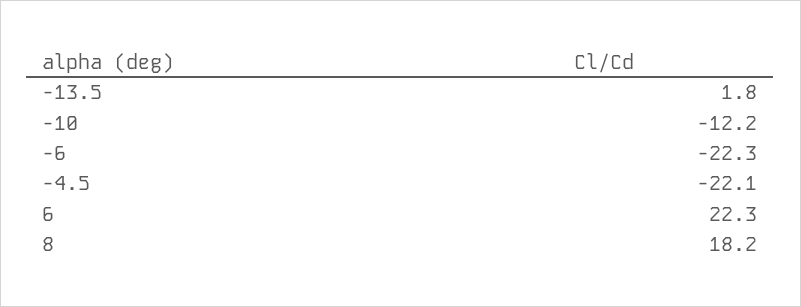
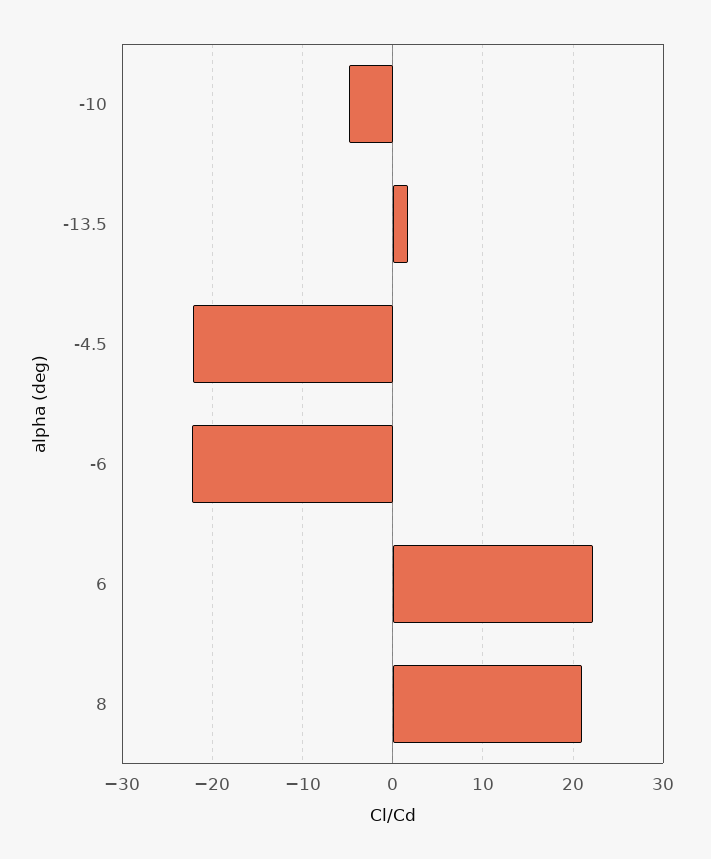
  {
    "-13.5": 1.8,
-   "-10": -12.2,
+   "-10": -5,
    "-6": -22.3,
    "-4.5": -22.1,
    "6": 22.3,
-   "8": 18.2
+   "8": 21
  }

